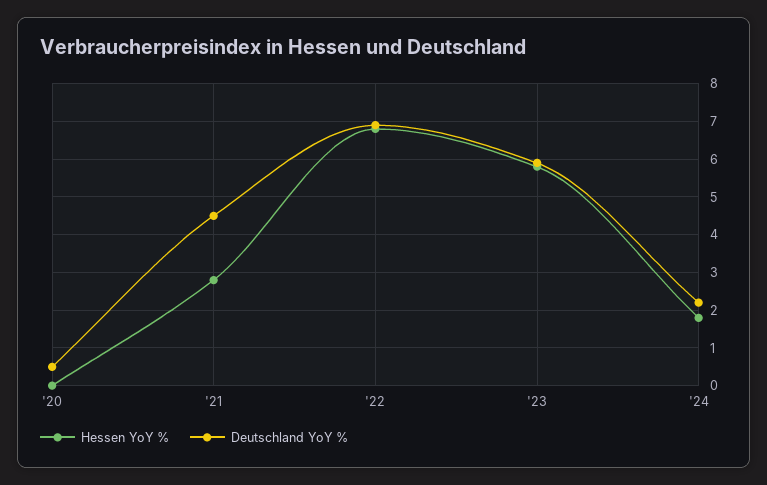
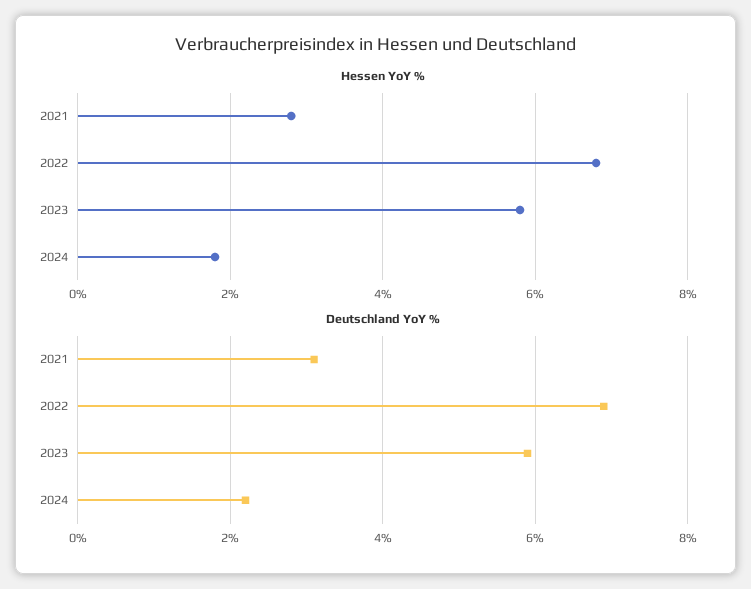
  {
    "Hessen YoY %": {
-     "'20": 0,
      "'21": 3,
      "'22": 7,
      "'23": 6,
      "'24": 2
    },
    "Deutschland YoY %": {
-     "'20": 0.5,
-     "'21": 4.5,
+     "'21": 3,
      "'22": 7,
      "'23": 6,
      "'24": 2
    }
  }

